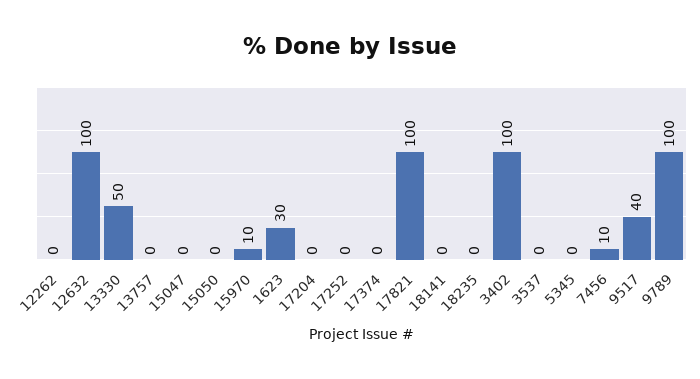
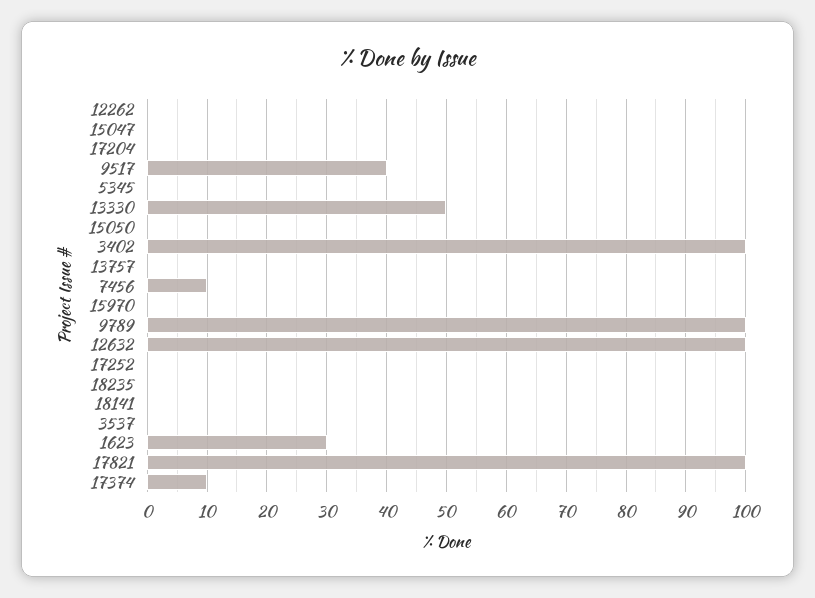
  {
    "12262": 0,
    "12632": 100,
    "13330": 50,
    "13757": 0,
    "15047": 0,
    "15050": 0,
-   "15970": 10,
+   "15970": 0,
    "1623": 30,
    "17204": 0,
    "17252": 0,
-   "17374": 0,
+   "17374": 10,
    "17821": 100,
    "18141": 0,
    "18235": 0,
    "3402": 100,
    "3537": 0,
    "5345": 0,
    "7456": 10,
    "9517": 40,
    "9789": 100
  }

